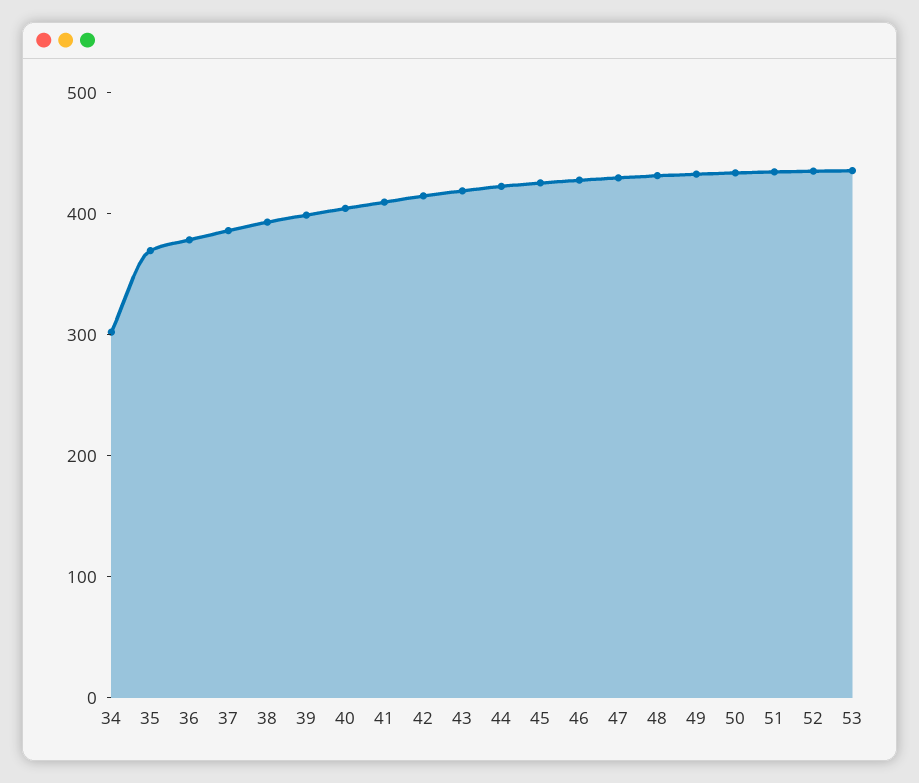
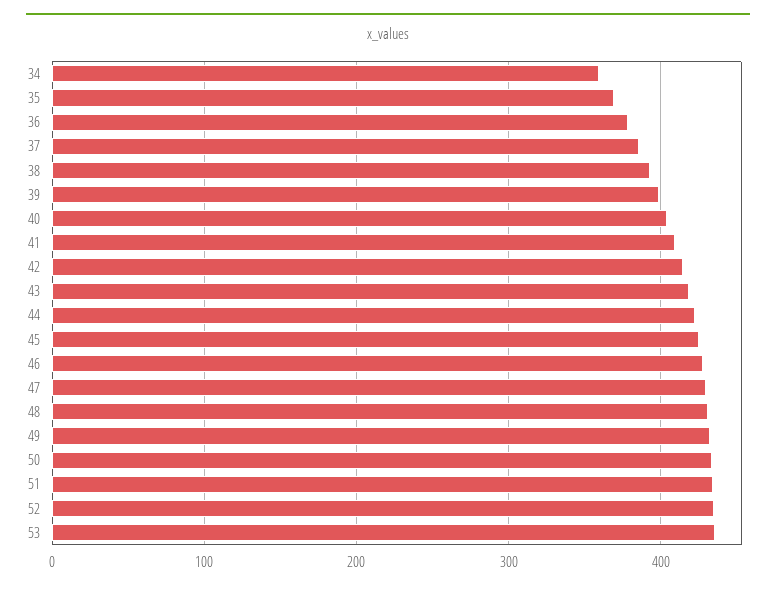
  {
-   "34": 300,
+   "34": 360,
    "35": 370,
    "36": 380,
    "37": 390,
    "38": 390,
    "39": 400,
    "40": 400,
    "41": 410,
    "42": 410,
    "43": 420,
    "44": 420,
    "45": 430,
    "46": 430,
    "47": 430,
    "48": 430,
    "49": 430,
    "50": 430,
    "51": 430,
    "52": 440,
    "53": 440
  }

